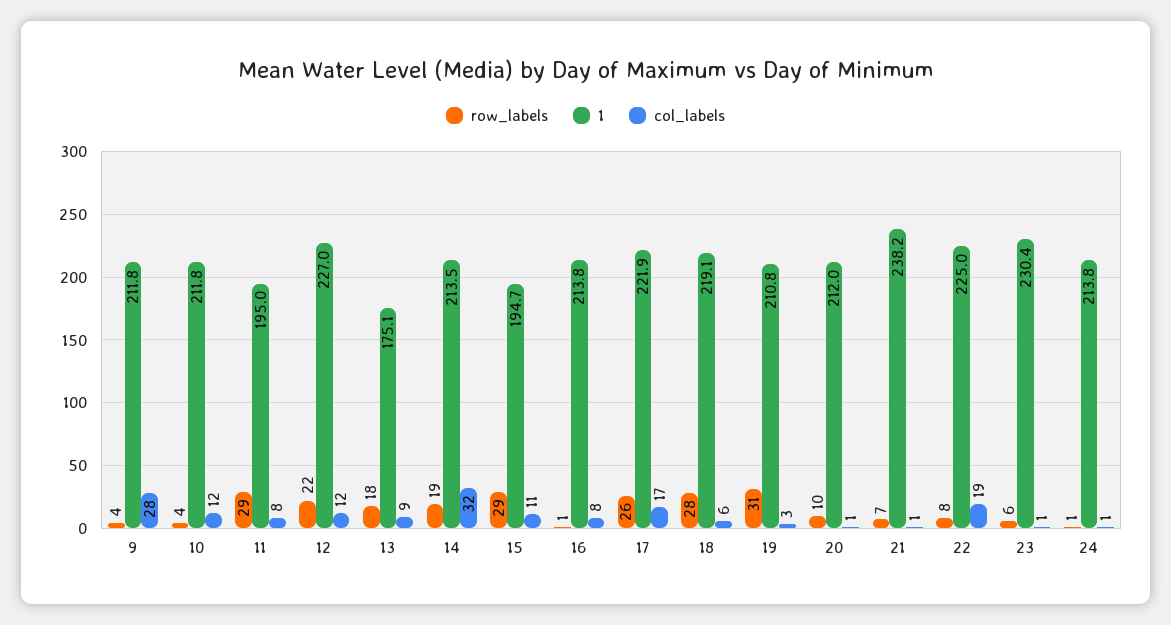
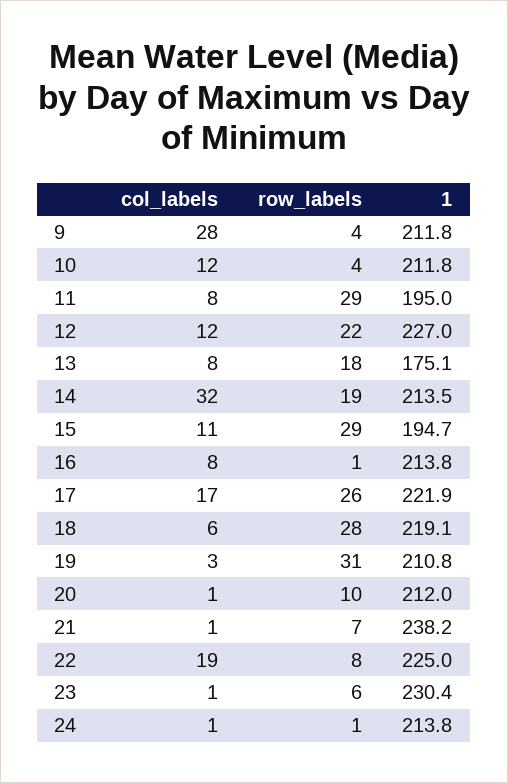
  {
    "row_labels": {
      "9": 4,
      "10": 4,
      "11": 29,
      "12": 22,
      "13": 18,
      "14": 19,
      "15": 29,
      "16": 1,
      "17": 26,
      "18": 28,
      "19": 31,
      "20": 10,
      "21": 7,
      "22": 8,
      "23": 6,
      "24": 1
    },
    "1": {
      "9": 211.8,
      "10": 211.8,
      "11": 195,
      "12": 227,
      "13": 175.1,
      "14": 213.5,
      "15": 194.7,
      "16": 213.8,
      "17": 221.9,
      "18": 219.1,
      "19": 210.8,
      "20": 212,
      "21": 238.2,
      "22": 225,
      "23": 230.4,
      "24": 213.8
    },
    "col_labels": {
      "9": 28,
      "10": 12,
      "11": 8,
      "12": 12,
-     "13": 9,
+     "13": 8,
      "14": 32,
      "15": 11,
      "16": 8,
      "17": 17,
      "18": 6,
      "19": 3,
      "20": 1,
      "21": 1,
      "22": 19,
      "23": 1,
      "24": 1
    }
  }

